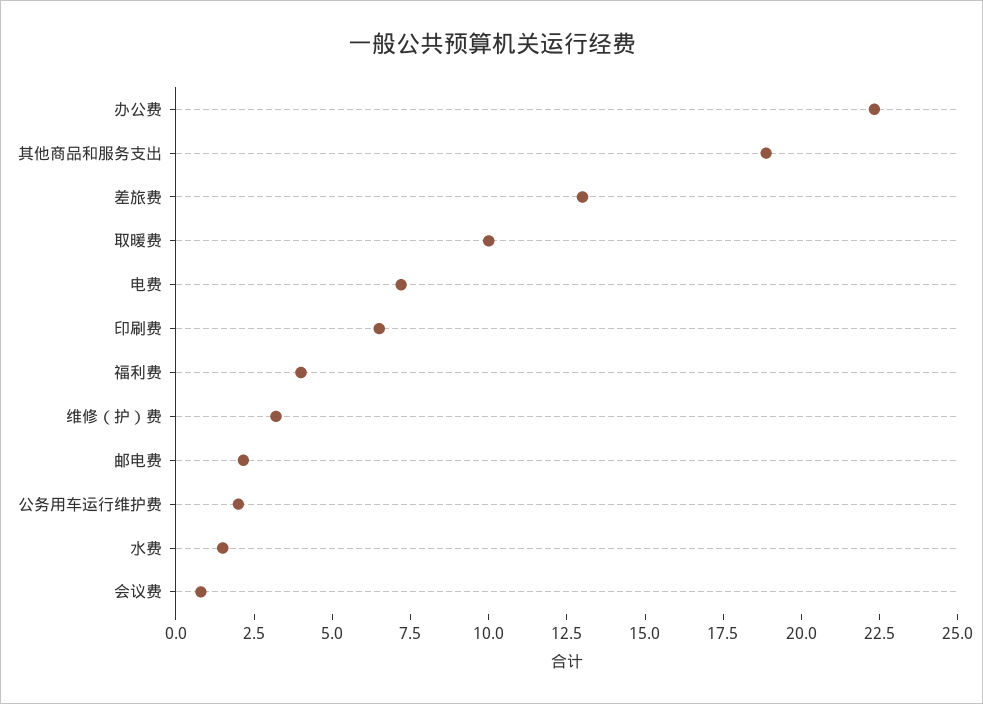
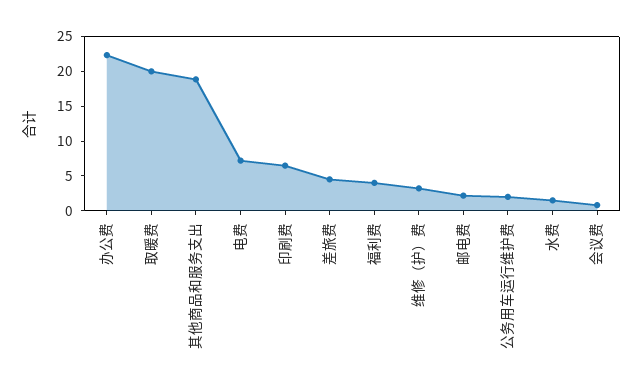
  {
    "办公费": 22.5,
    "其他商品和服务支出": 19,
-   "差旅费": 13,
+   "差旅费": 5,
-   "取暖费": 10,
+   "取暖费": 20,
    "电费": 7,
    "印刷费": 6.5,
    "福利费": 4,
    "维修（护）费": 3,
    "邮电费": 2,
    "公务用车运行维护费": 2,
    "水费": 1.5,
    "会议费": 1
  }

